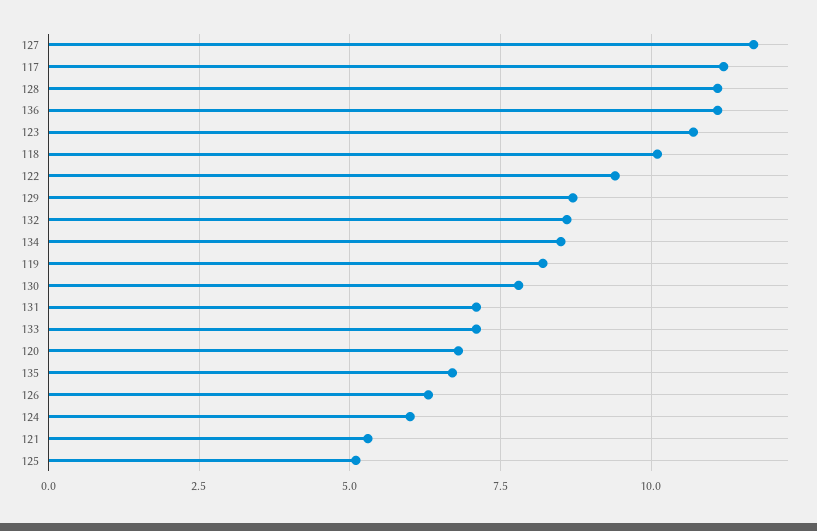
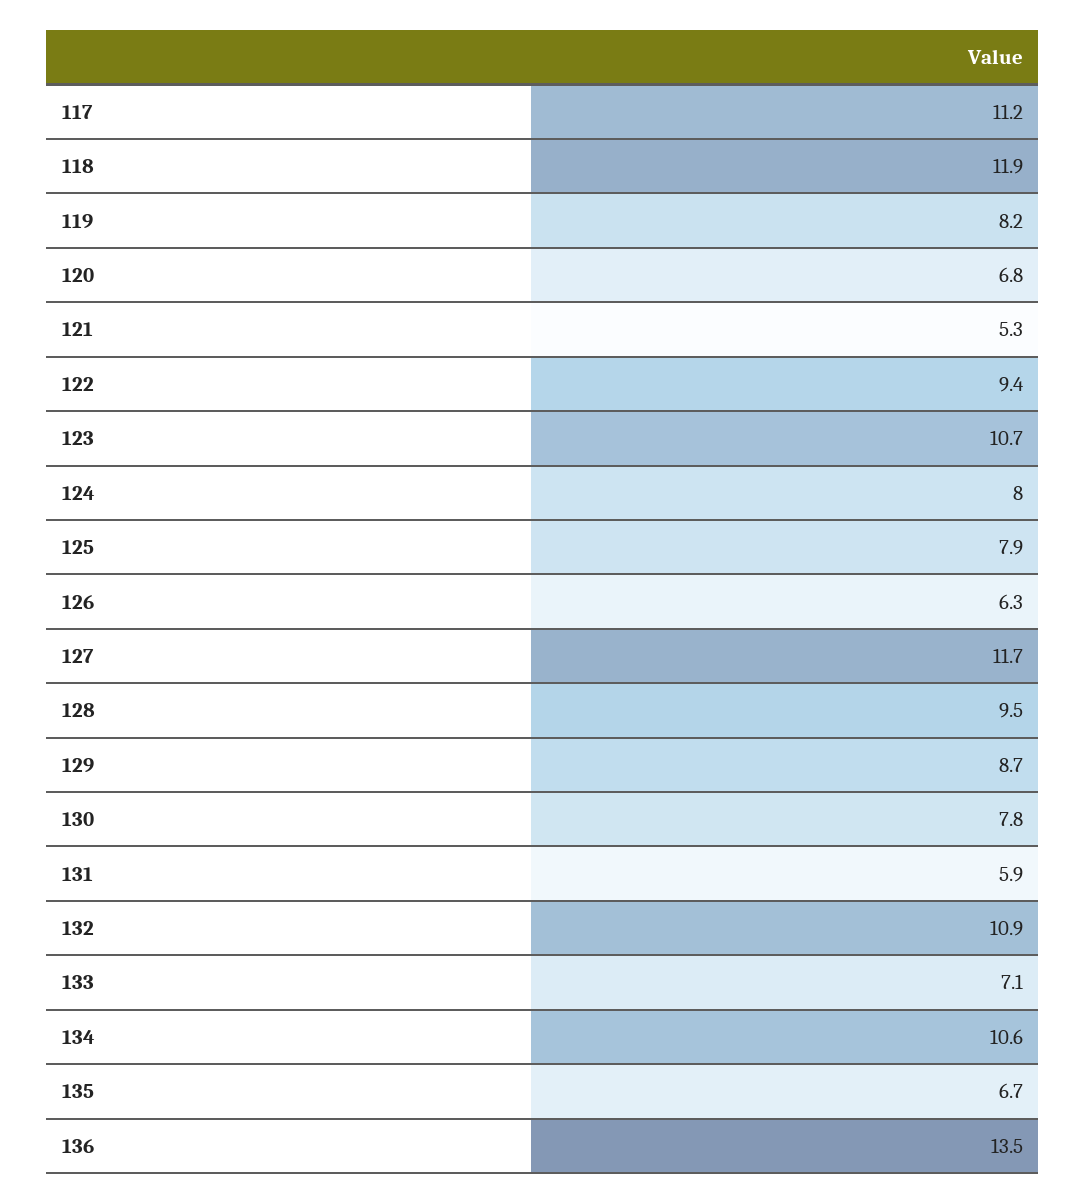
  {
    "127": 11.7,
    "117": 11.2,
-   "128": 11,
+   "128": 9.5,
-   "136": 11,
+   "136": 13.5,
    "123": 10.7,
-   "118": 10,
+   "118": 11.9,
    "122": 9.4,
    "129": 8.7,
-   "132": 8.5,
+   "132": 10.9,
-   "134": 8.5,
+   "134": 10.6,
    "119": 8.2,
    "130": 7.8,
-   "131": 7,
+   "131": 5.9,
    "133": 7.1,
    "120": 6.8,
    "135": 6.7,
    "126": 6.3,
-   "124": 6,
+   "124": 8,
    "121": 5.3,
-   "125": 5
+   "125": 7.9
  }

